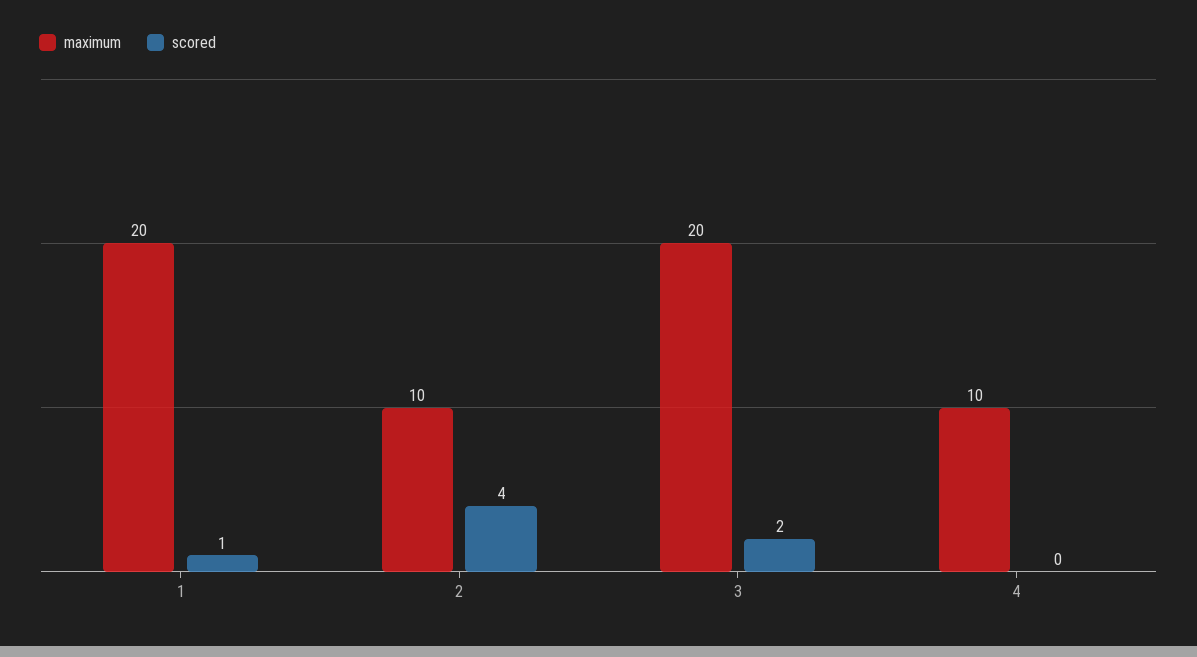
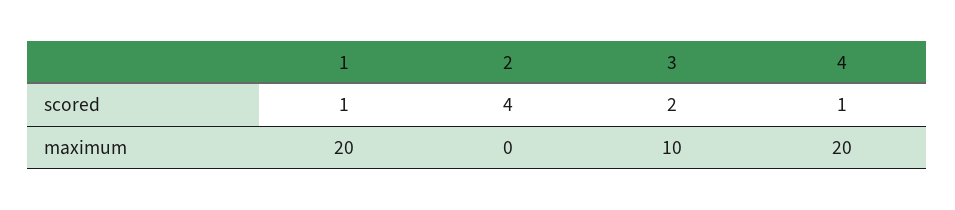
  {
    "maximum": {
      "1": 20,
-     "2": 10,
+     "2": 0,
-     "3": 20,
+     "3": 10,
-     "4": 10
+     "4": 20
    },
    "scored": {
      "1": 1,
      "2": 4,
      "3": 2,
-     "4": 0
+     "4": 1
    }
  }

